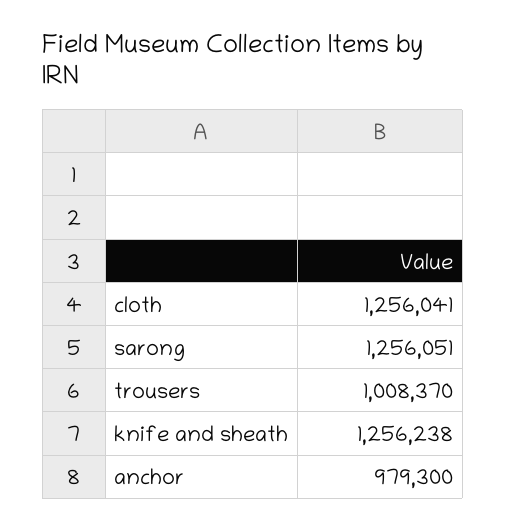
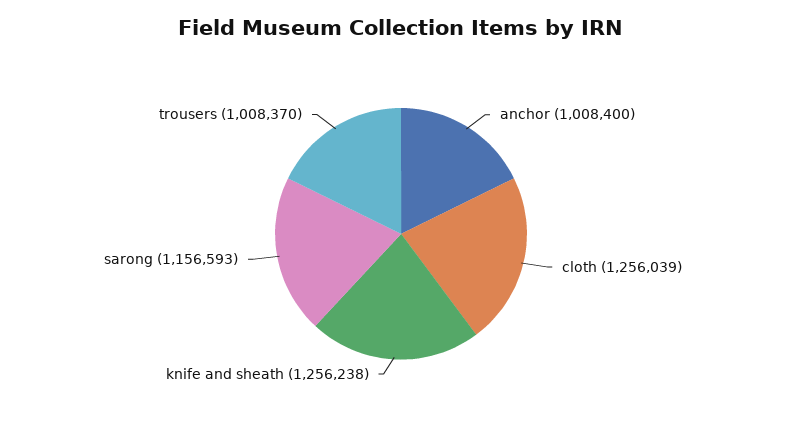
  {
-   "cloth": 1256041,
+   "cloth": 1256039,
-   "sarong": 1256051,
+   "sarong": 1156593,
    "trousers": 1008370,
    "knife and sheath": 1256238,
-   "anchor": 979300
+   "anchor": 1008400
  }

